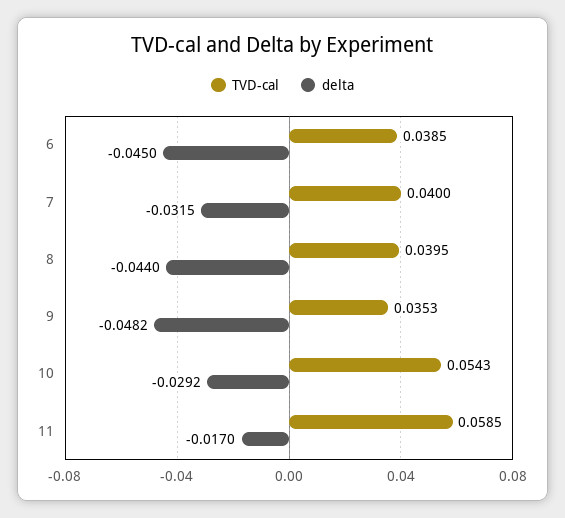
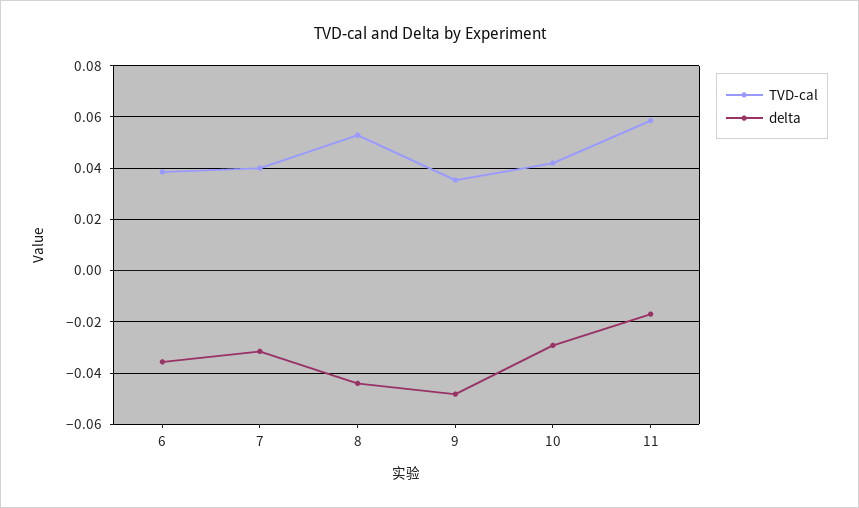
  {
    "TVD-cal": {
      "6": 0.0385,
      "7": 0.04,
-     "8": 0.0395,
+     "8": 0.0525,
      "9": 0.0353,
-     "10": 0.0543,
+     "10": 0.0425,
      "11": 0.0585
    },
    "delta": {
-     "6": -0.045,
+     "6": -0.035,
      "7": -0.0315,
      "8": -0.044,
      "9": -0.0482,
      "10": -0.0292,
      "11": -0.017
    }
  }

